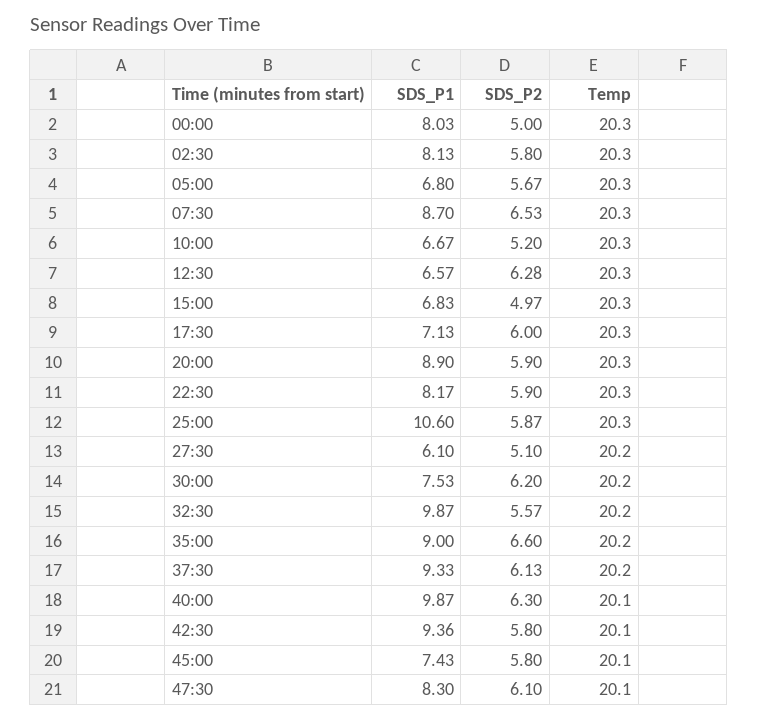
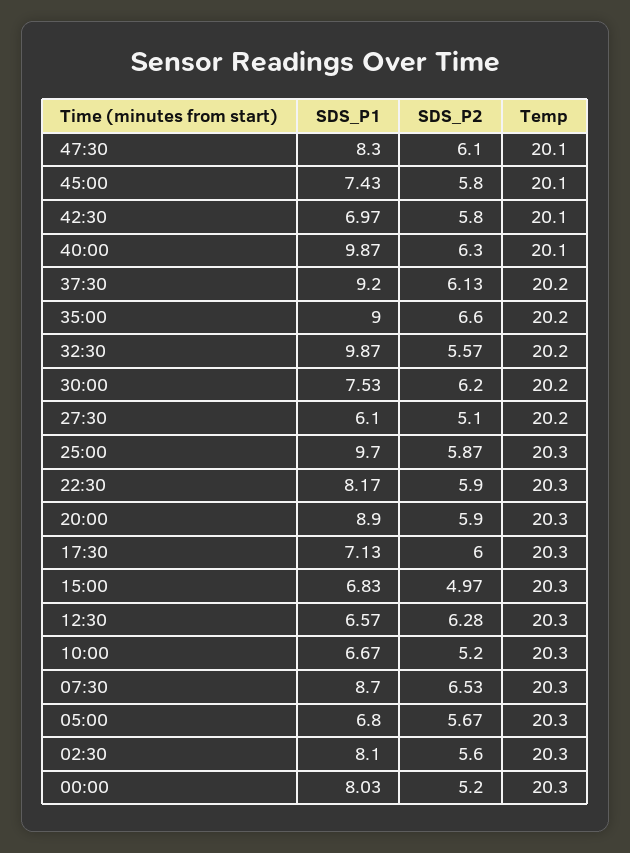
  {
    "SDS_P1": {
      "00:00": 8.03,
-     "02:30": 8.13,
+     "02:30": 8.1,
      "05:00": 6.8,
      "07:30": 8.7,
      "10:00": 6.67,
      "12:30": 6.57,
      "15:00": 6.83,
      "17:30": 7.13,
      "20:00": 8.9,
      "22:30": 8.17,
-     "25:00": 10.6,
+     "25:00": 9.7,
      "27:30": 6.1,
      "30:00": 7.53,
      "32:30": 9.87,
      "35:00": 9,
-     "37:30": 9.33,
+     "37:30": 9.2,
      "40:00": 9.87,
-     "42:30": 9.36,
+     "42:30": 6.97,
      "45:00": 7.43,
      "47:30": 8.3
    },
    "SDS_P2": {
-     "00:00": 5,
+     "00:00": 5.2,
-     "02:30": 5.8,
+     "02:30": 5.6,
      "05:00": 5.67,
      "07:30": 6.53,
      "10:00": 5.2,
      "12:30": 6.28,
      "15:00": 4.97,
      "17:30": 6,
      "20:00": 5.9,
      "22:30": 5.9,
      "25:00": 5.87,
      "27:30": 5.1,
      "30:00": 6.2,
      "32:30": 5.57,
      "35:00": 6.6,
      "37:30": 6.13,
      "40:00": 6.3,
      "42:30": 5.8,
      "45:00": 5.8,
      "47:30": 6.1
    },
    "Temp": {
      "00:00": 20.3,
      "02:30": 20.3,
      "05:00": 20.3,
      "07:30": 20.3,
      "10:00": 20.3,
      "12:30": 20.3,
      "15:00": 20.3,
      "17:30": 20.3,
      "20:00": 20.3,
      "22:30": 20.3,
      "25:00": 20.3,
      "27:30": 20.2,
      "30:00": 20.2,
      "32:30": 20.2,
      "35:00": 20.2,
      "37:30": 20.2,
      "40:00": 20.1,
      "42:30": 20.1,
      "45:00": 20.1,
      "47:30": 20.1
    }
  }

